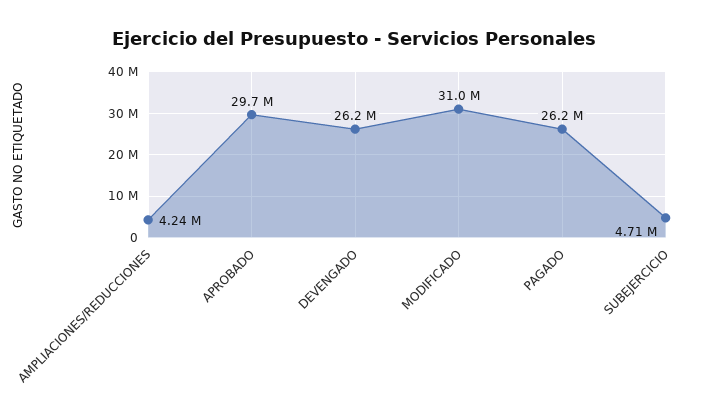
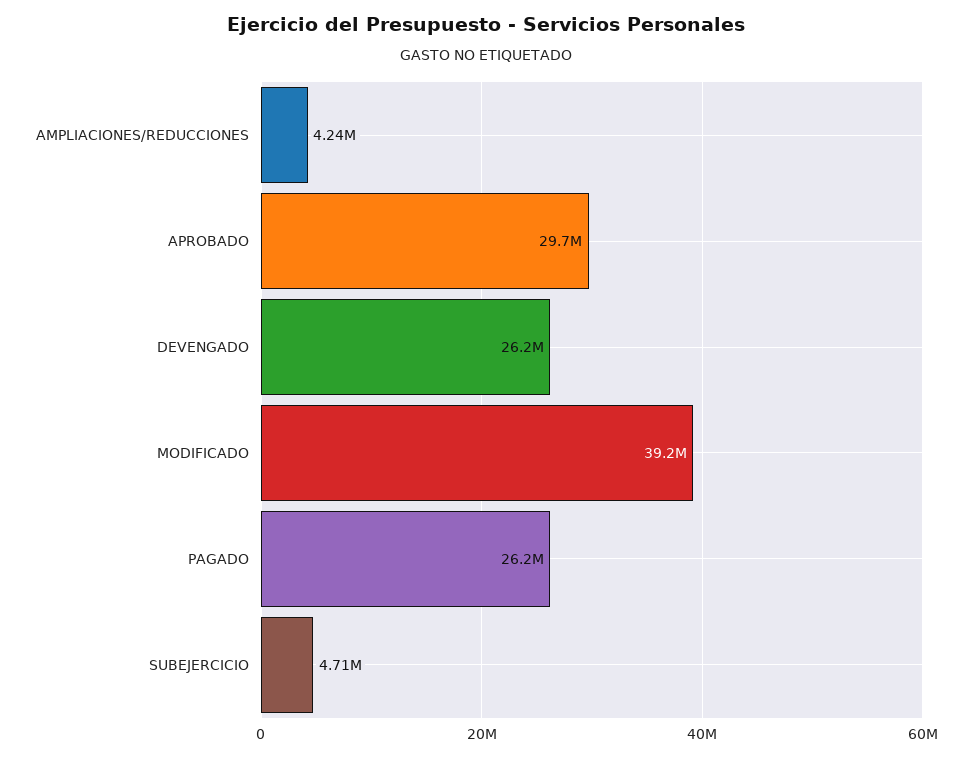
  {
    "AMPLIACIONES/REDUCCIONES": 4240000,
    "APROBADO": 29700000,
    "DEVENGADO": 26200000,
-   "MODIFICADO": 31000000,
+   "MODIFICADO": 39200000,
    "PAGADO": 26200000,
    "SUBEJERCICIO": 4710000
  }

